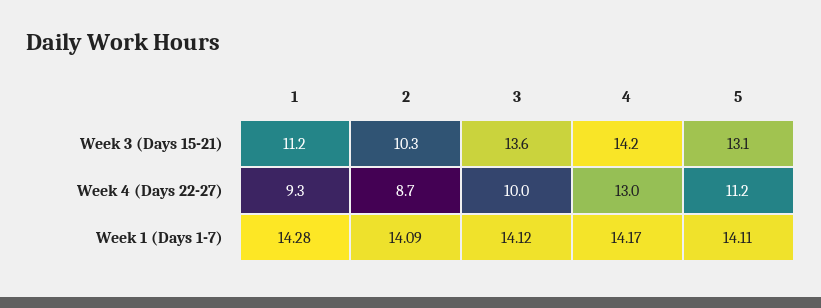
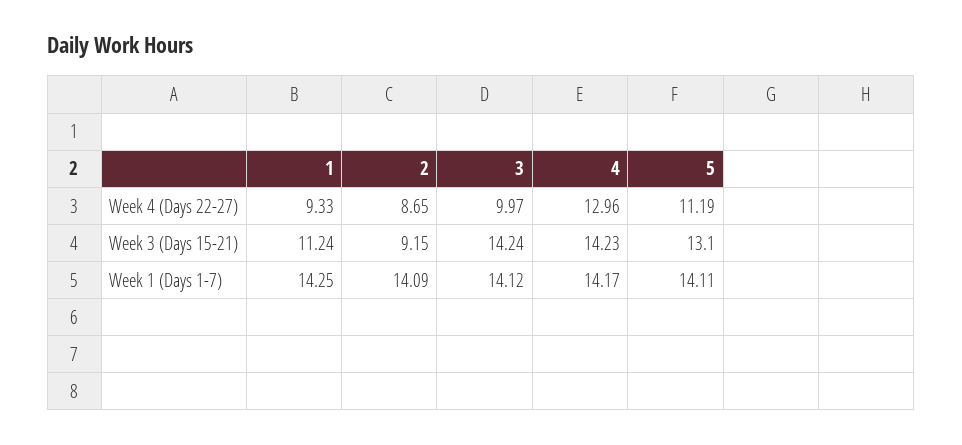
  {
    "1": {
      "Week 3 (Days 15-21)": 11.24,
      "Week 4 (Days 22-27)": 9.33,
-     "Week 1 (Days 1-7)": 14.28
+     "Week 1 (Days 1-7)": 14.25
    },
    "2": {
-     "Week 3 (Days 15-21)": 10.3,
+     "Week 3 (Days 15-21)": 9.15,
      "Week 4 (Days 22-27)": 8.65,
      "Week 1 (Days 1-7)": 14.09
    },
    "3": {
-     "Week 3 (Days 15-21)": 13.6,
+     "Week 3 (Days 15-21)": 14.24,
      "Week 4 (Days 22-27)": 9.97,
      "Week 1 (Days 1-7)": 14.12
    },
    "4": {
      "Week 3 (Days 15-21)": 14.23,
      "Week 4 (Days 22-27)": 12.96,
      "Week 1 (Days 1-7)": 14.17
    },
    "5": {
      "Week 3 (Days 15-21)": 13.1,
      "Week 4 (Days 22-27)": 11.19,
      "Week 1 (Days 1-7)": 14.11
    }
  }

